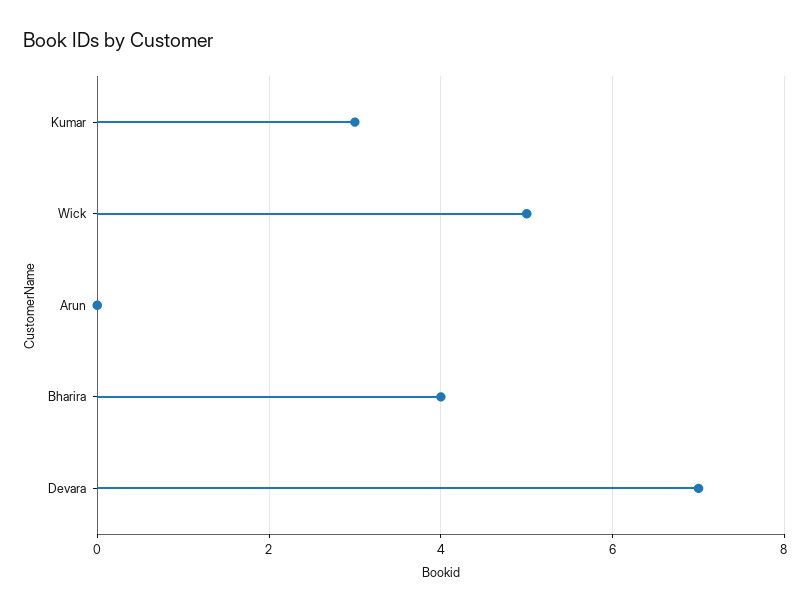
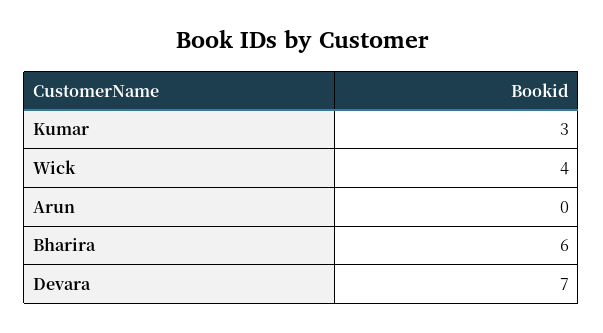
  {
    "Kumar": 3,
-   "Wick": 5,
+   "Wick": 4,
    "Arun": 0,
-   "Bharira": 4,
+   "Bharira": 6,
    "Devara": 7
  }

